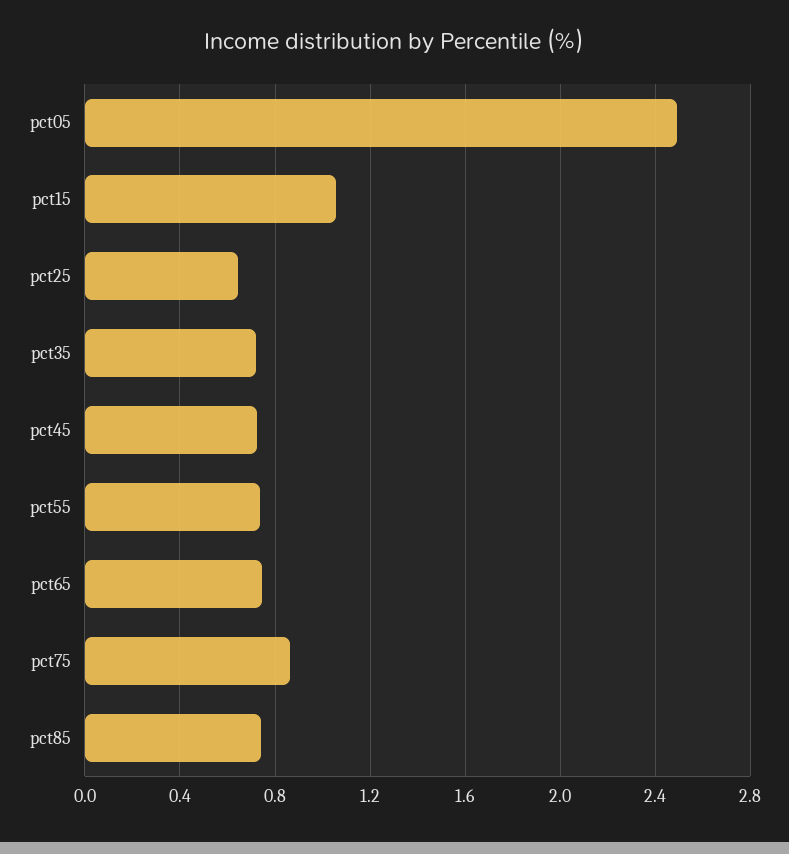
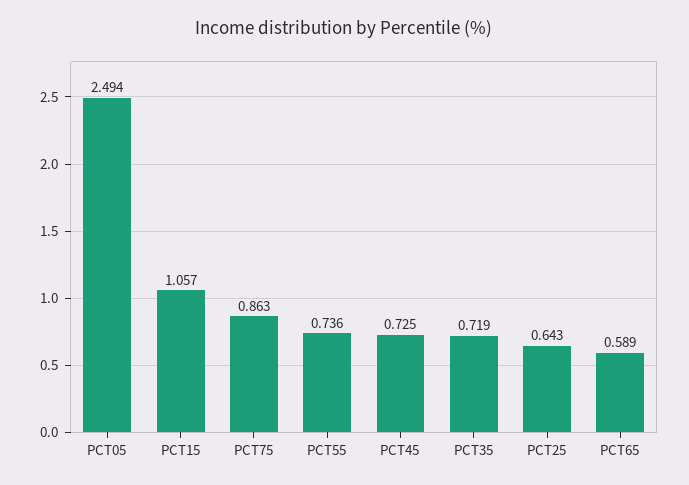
  {
    "pct05": 2.494,
    "pct15": 1.057,
    "pct25": 0.643,
    "pct35": 0.719,
    "pct45": 0.725,
    "pct55": 0.736,
-   "pct65": 0.75,
+   "pct65": 0.589,
-   "pct75": 0.863,
+   "pct75": 0.863
-   "pct85": 0.75
  }

